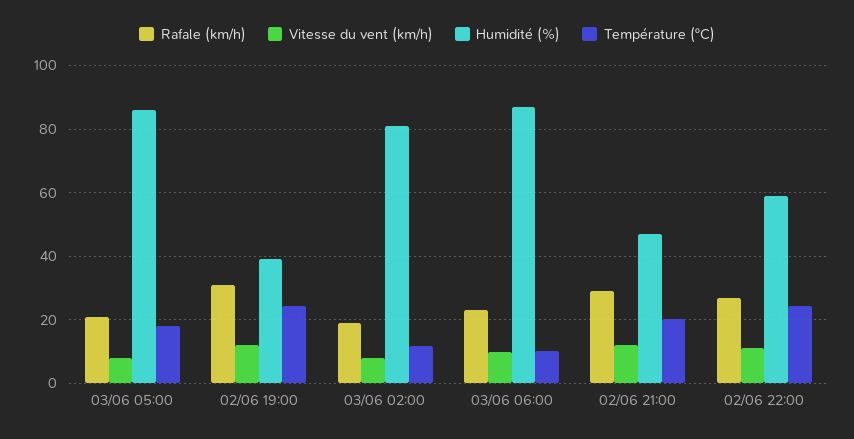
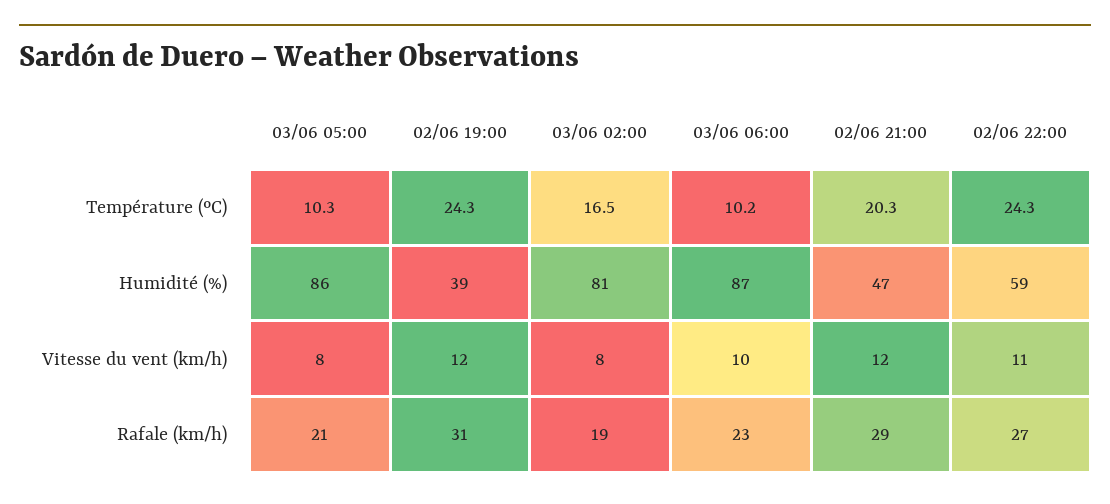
  {
    "Rafale (km/h)": {
      "03/06 05:00": 21,
      "02/06 19:00": 31,
      "03/06 02:00": 19,
      "03/06 06:00": 23,
      "02/06 21:00": 29,
      "02/06 22:00": 27
    },
    "Vitesse du vent (km/h)": {
      "03/06 05:00": 8,
      "02/06 19:00": 12,
      "03/06 02:00": 8,
      "03/06 06:00": 10,
      "02/06 21:00": 12,
      "02/06 22:00": 11
    },
    "Humidité (%)": {
      "03/06 05:00": 86,
      "02/06 19:00": 39,
      "03/06 02:00": 81,
      "03/06 06:00": 87,
      "02/06 21:00": 47,
      "02/06 22:00": 59
    },
    "Température (ºC)": {
-     "03/06 05:00": 18,
+     "03/06 05:00": 10.3,
      "02/06 19:00": 24.3,
-     "03/06 02:00": 12,
+     "03/06 02:00": 16.5,
      "03/06 06:00": 10.2,
      "02/06 21:00": 20.3,
      "02/06 22:00": 24.3
    }
  }

